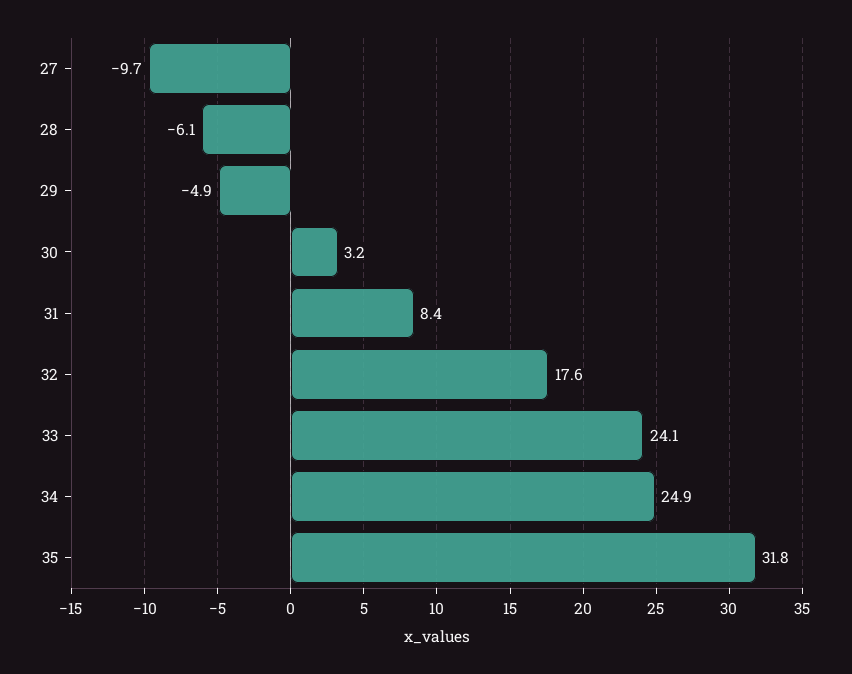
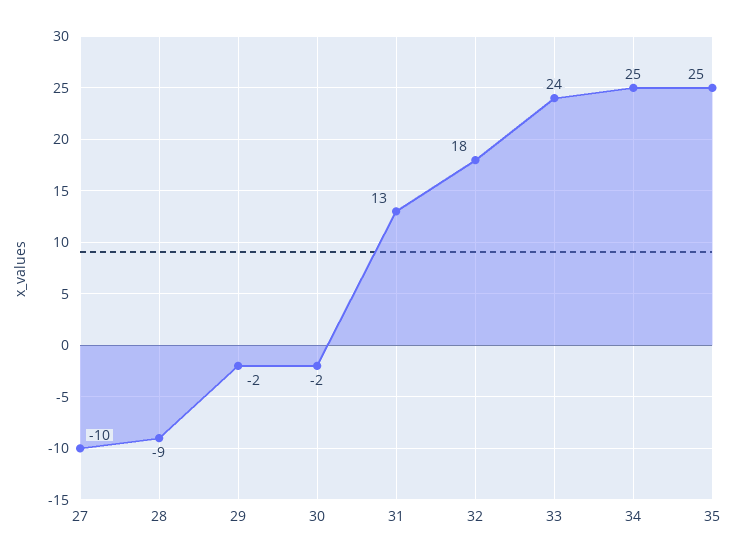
  {
    "27": -9.7,
-   "28": -6.1,
+   "28": -9,
-   "29": -4.9,
+   "29": -2,
-   "30": 3.2,
+   "30": -2,
-   "31": 8.4,
+   "31": 13,
    "32": 17.6,
    "33": 24.1,
    "34": 24.9,
-   "35": 31.8
+   "35": 25
  }

